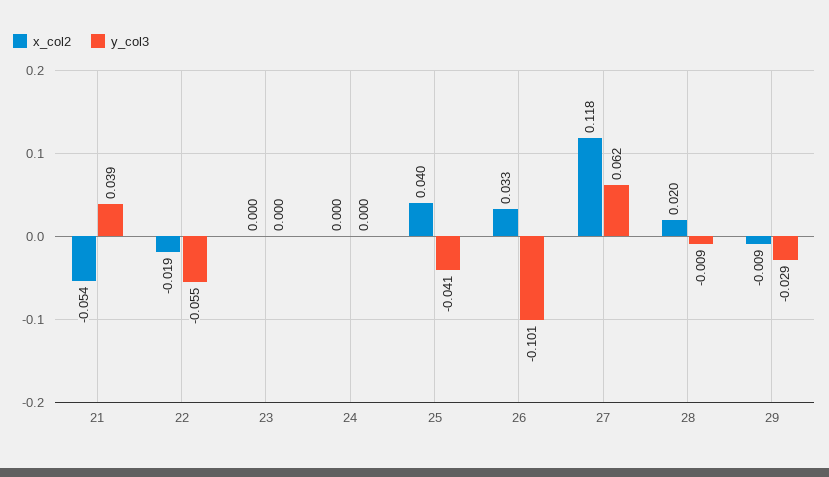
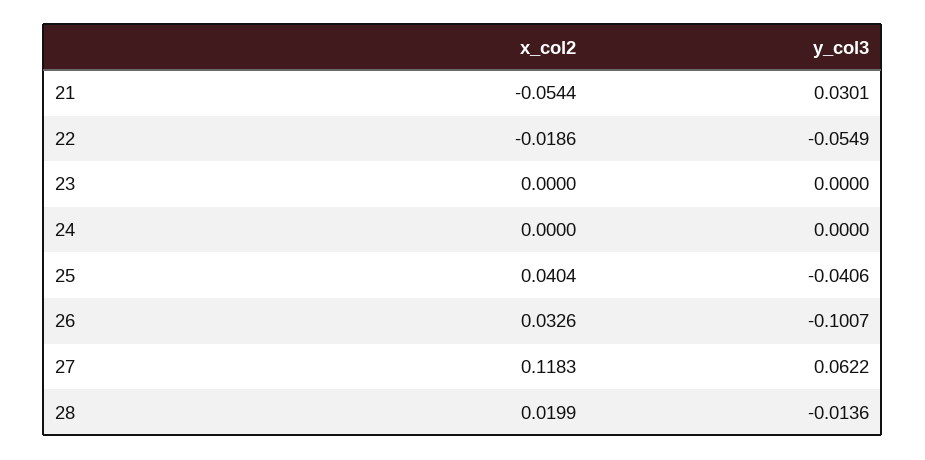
  {
    "x_col2": {
      "21": -0.0544,
      "22": -0.0186,
      "23": 0,
      "24": 0,
      "25": 0.0404,
      "26": 0.0326,
      "27": 0.1183,
-     "28": 0.0199,
+     "28": 0.0199
-     "29": -0.009
    },
    "y_col3": {
-     "21": 0.039,
+     "21": 0.0301,
      "22": -0.0549,
      "23": 0,
      "24": 0,
      "25": -0.0406,
      "26": -0.1007,
      "27": 0.0622,
-     "28": -0.009,
+     "28": -0.0136
-     "29": -0.029
    }
  }

